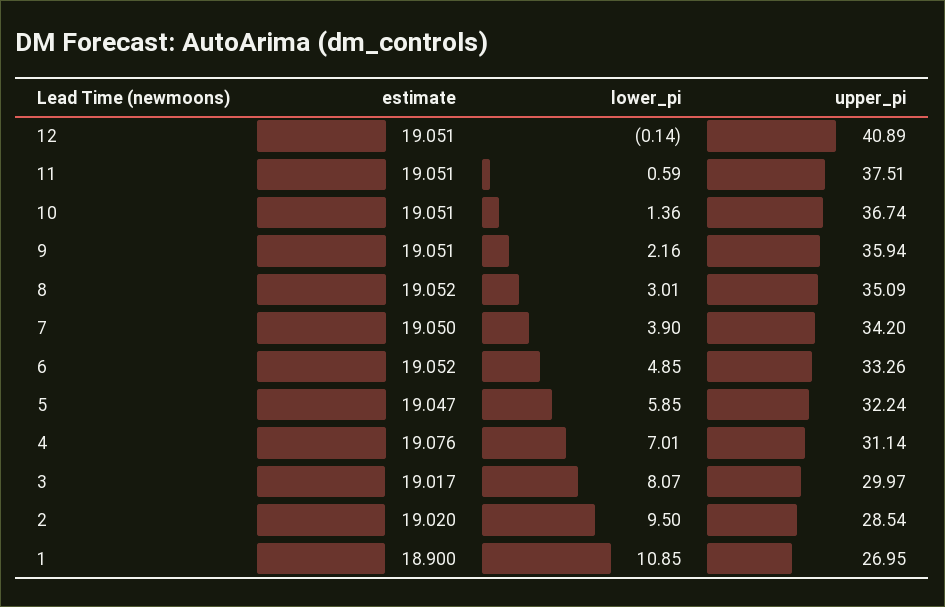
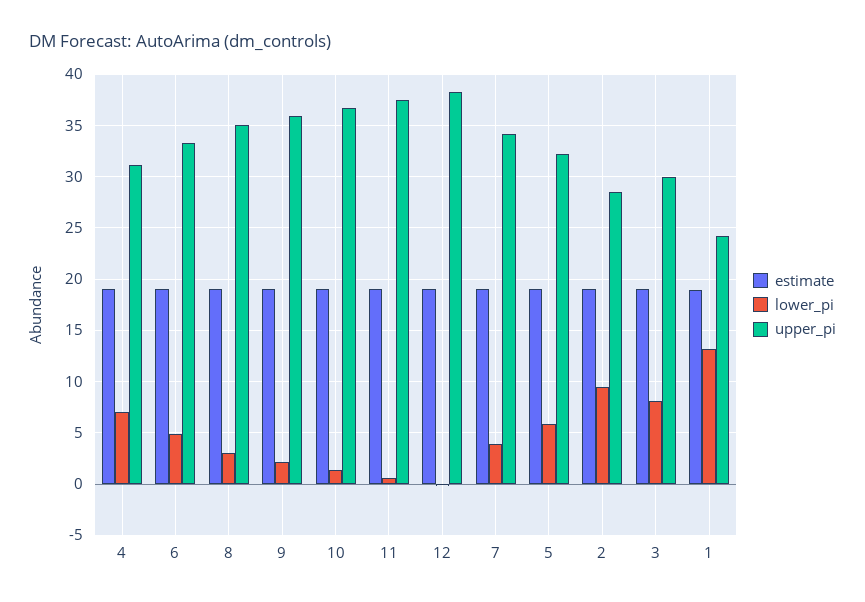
  {
    "estimate": {
      "12": 19.051,
      "11": 19.051,
      "10": 19.051,
      "9": 19.051,
      "8": 19.052,
      "7": 19.05,
      "6": 19.052,
      "5": 19.047,
      "4": 19.076,
      "3": 19.017,
      "2": 19.02,
      "1": 18.9
    },
    "lower_pi": {
      "12": -0.14,
      "11": 0.59,
      "10": 1.36,
      "9": 2.16,
      "8": 3.01,
      "7": 3.9,
      "6": 4.85,
      "5": 5.85,
      "4": 7.01,
      "3": 8.07,
      "2": 9.5,
-     "1": 10.85
+     "1": 13
    },
    "upper_pi": {
-     "12": 40.89,
+     "12": 38,
      "11": 37.51,
      "10": 36.74,
      "9": 35.94,
      "8": 35.09,
      "7": 34.2,
      "6": 33.26,
      "5": 32.24,
      "4": 31.14,
      "3": 29.97,
      "2": 28.54,
-     "1": 26.95
+     "1": 24
    }
  }

